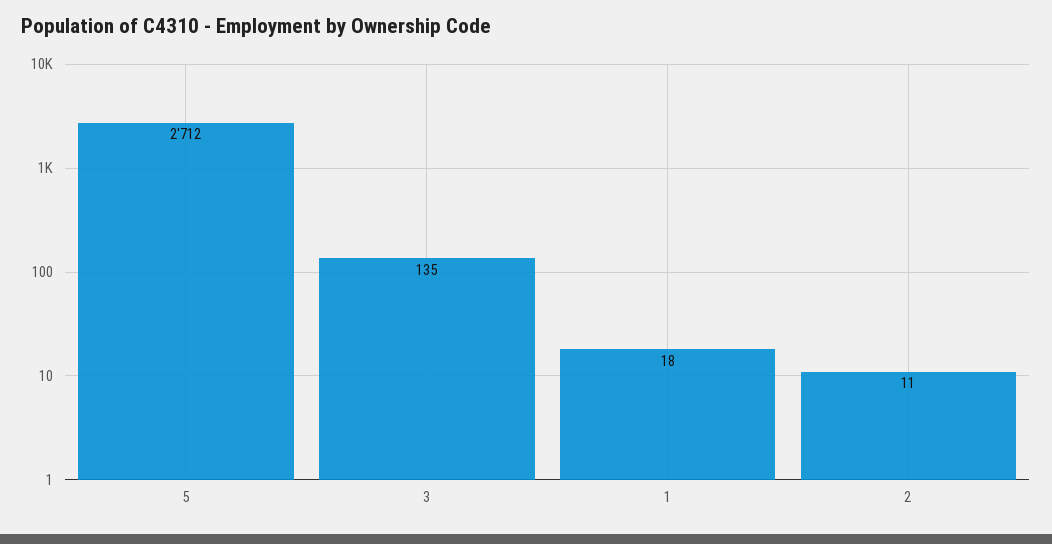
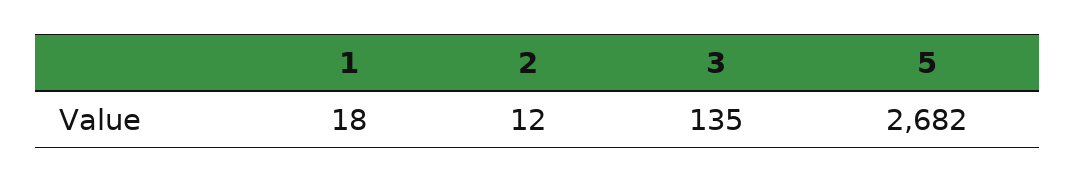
  {
-   "5": 2712,
+   "5": 2682,
    "3": 135,
    "1": 18,
-   "2": 11
+   "2": 12
  }

